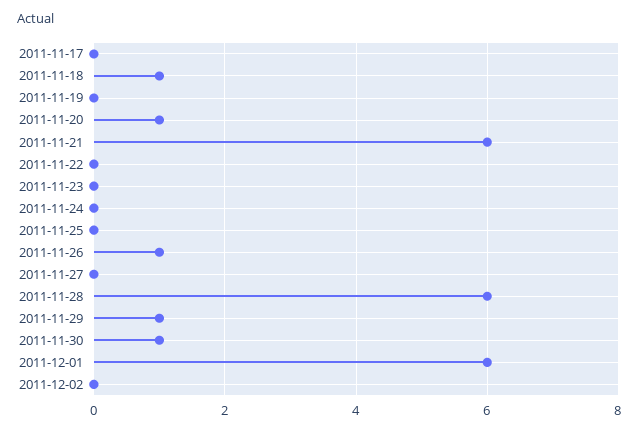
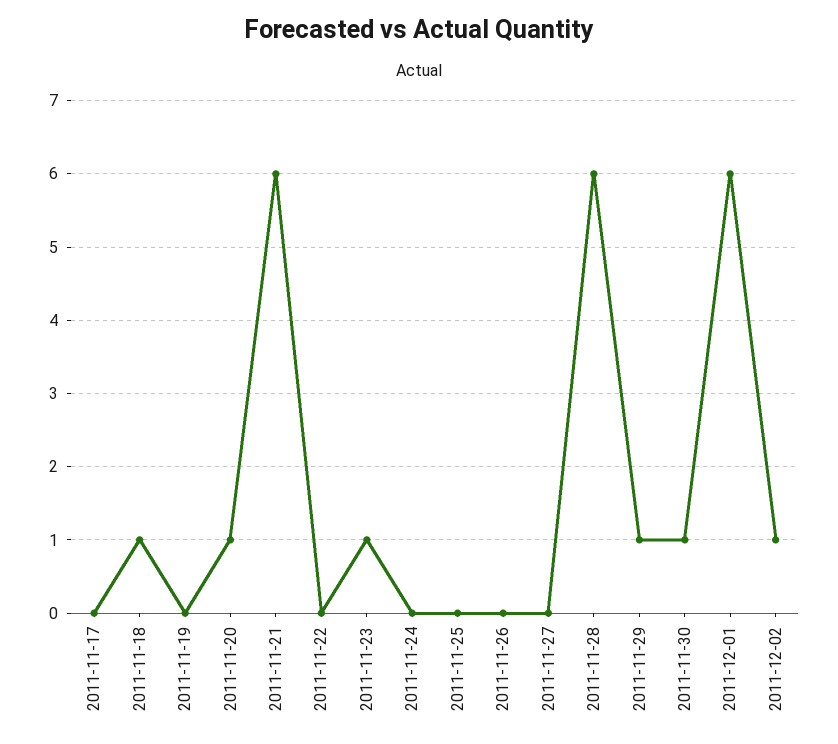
  {
    "2011-11-17": 0,
    "2011-11-18": 1,
    "2011-11-19": 0,
    "2011-11-20": 1,
    "2011-11-21": 6,
    "2011-11-22": 0,
-   "2011-11-23": 0,
+   "2011-11-23": 1,
    "2011-11-24": 0,
    "2011-11-25": 0,
-   "2011-11-26": 1,
+   "2011-11-26": 0,
    "2011-11-27": 0,
    "2011-11-28": 6,
    "2011-11-29": 1,
    "2011-11-30": 1,
    "2011-12-01": 6,
-   "2011-12-02": 0
+   "2011-12-02": 1
  }

